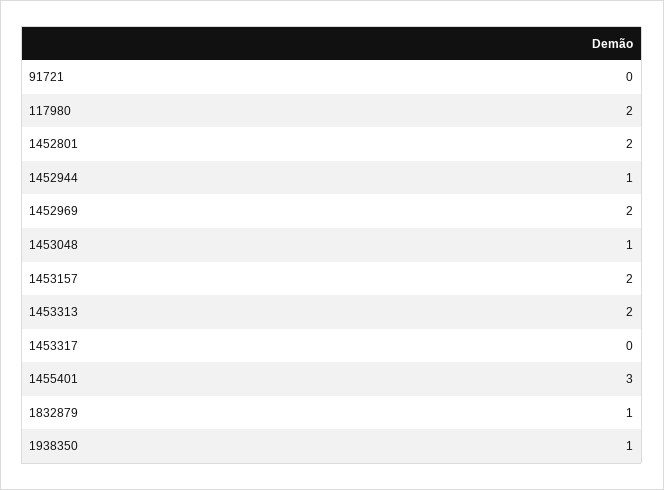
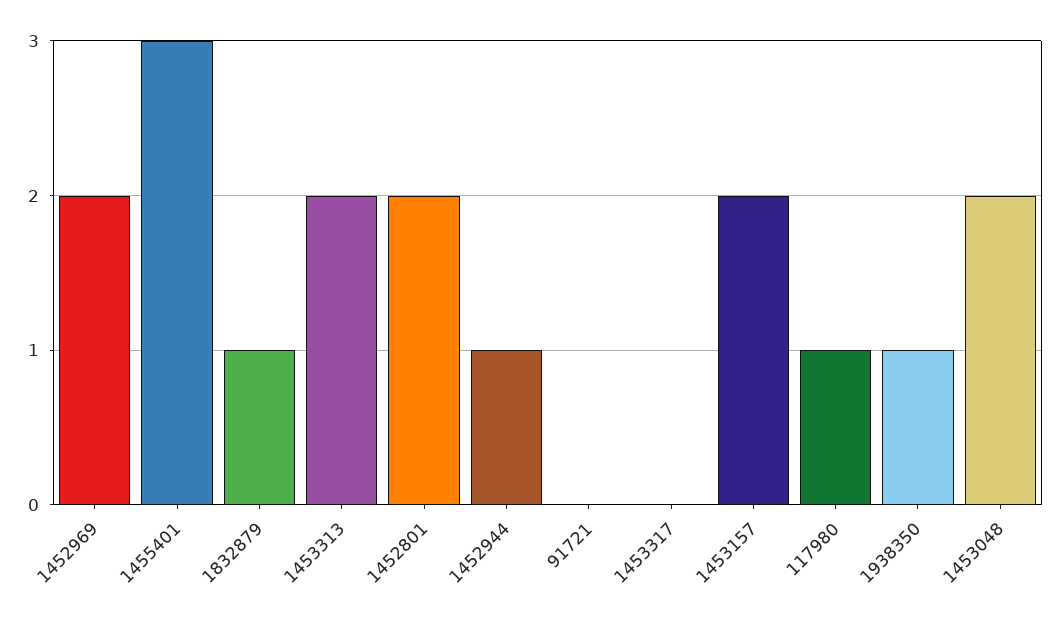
  {
    "91721": 0,
-   "117980": 2,
+   "117980": 1,
    "1452801": 2,
    "1452944": 1,
    "1452969": 2,
-   "1453048": 1,
+   "1453048": 2,
    "1453157": 2,
    "1453313": 2,
    "1453317": 0,
    "1455401": 3,
    "1832879": 1,
    "1938350": 1
  }

